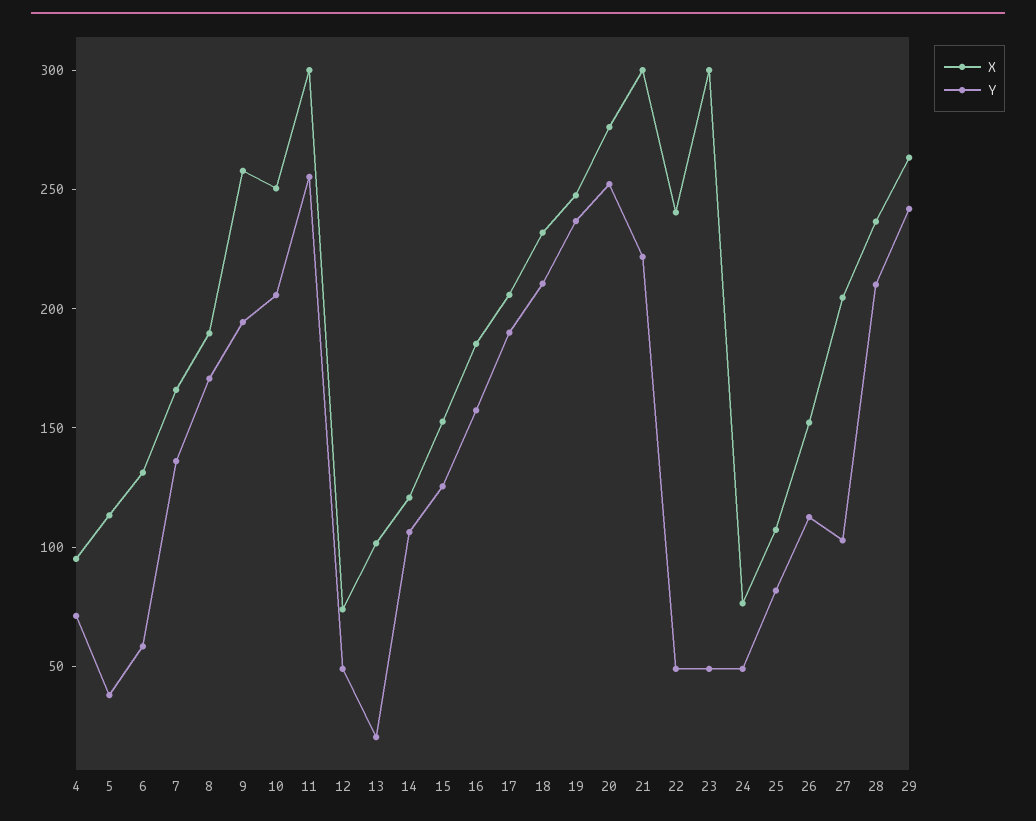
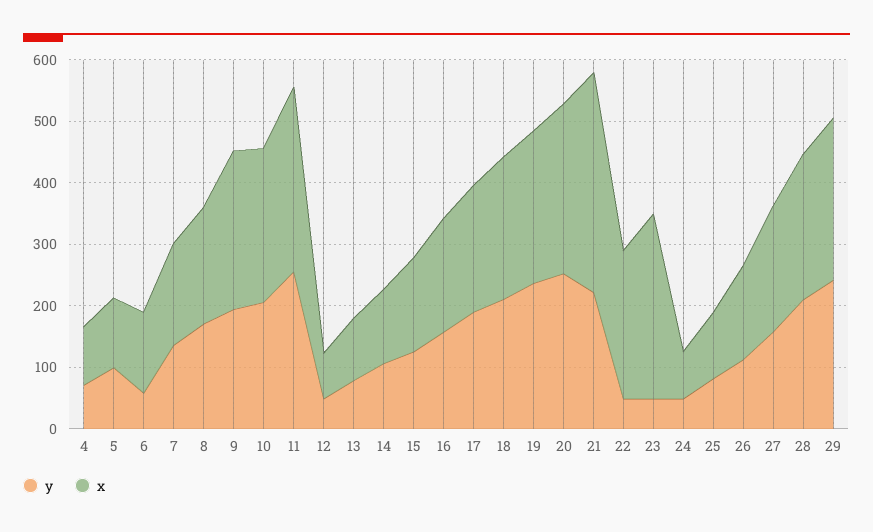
  {
    "X": {
      "4": 100,
      "5": 110,
      "6": 130,
      "7": 170,
      "8": 190,
      "9": 260,
      "10": 250,
      "11": 300,
      "12": 70,
      "13": 100,
      "14": 120,
      "15": 150,
      "16": 190,
      "17": 210,
      "18": 230,
      "19": 250,
      "20": 280,
-     "21": 300,
+     "21": 360,
      "22": 240,
      "23": 300,
      "24": 80,
      "25": 110,
      "26": 150,
      "27": 200,
      "28": 240,
      "29": 260
    },
    "Y": {
      "4": 70,
-     "5": 40,
+     "5": 100,
      "6": 60,
      "7": 140,
      "8": 170,
      "9": 190,
      "10": 210,
      "11": 260,
      "12": 50,
-     "13": 20,
+     "13": 80,
      "14": 110,
      "15": 130,
      "16": 160,
      "17": 190,
      "18": 210,
      "19": 240,
      "20": 250,
      "21": 220,
      "22": 50,
      "23": 50,
      "24": 50,
      "25": 80,
      "26": 110,
-     "27": 100,
+     "27": 160,
      "28": 210,
      "29": 240
    }
  }

